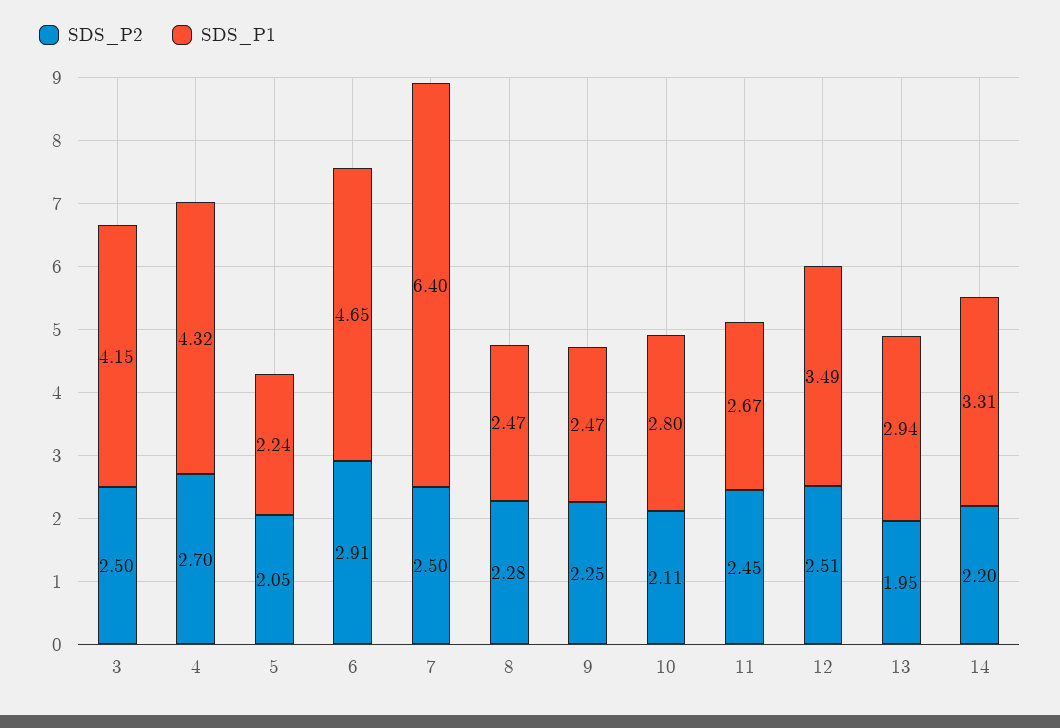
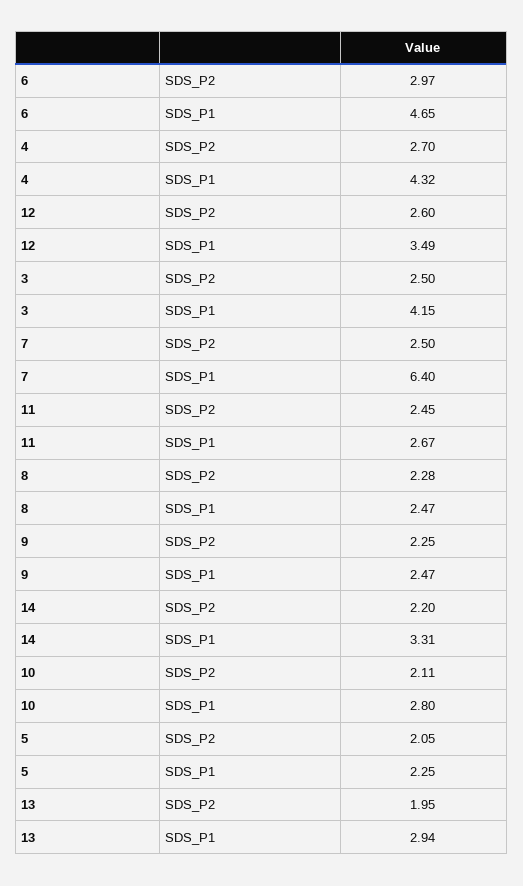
  {
    "SDS_P2": {
      "3": 2.5,
      "4": 2.7,
      "5": 2.05,
-     "6": 2.91,
+     "6": 2.97,
      "7": 2.5,
      "8": 2.28,
      "9": 2.25,
      "10": 2.11,
      "11": 2.45,
-     "12": 2.51,
+     "12": 2.6,
      "13": 1.95,
      "14": 2.2
    },
    "SDS_P1": {
      "3": 4.15,
      "4": 4.32,
-     "5": 2.24,
+     "5": 2.25,
      "6": 4.65,
      "7": 6.4,
      "8": 2.47,
      "9": 2.47,
      "10": 2.8,
      "11": 2.67,
      "12": 3.49,
      "13": 2.94,
      "14": 3.31
    }
  }

